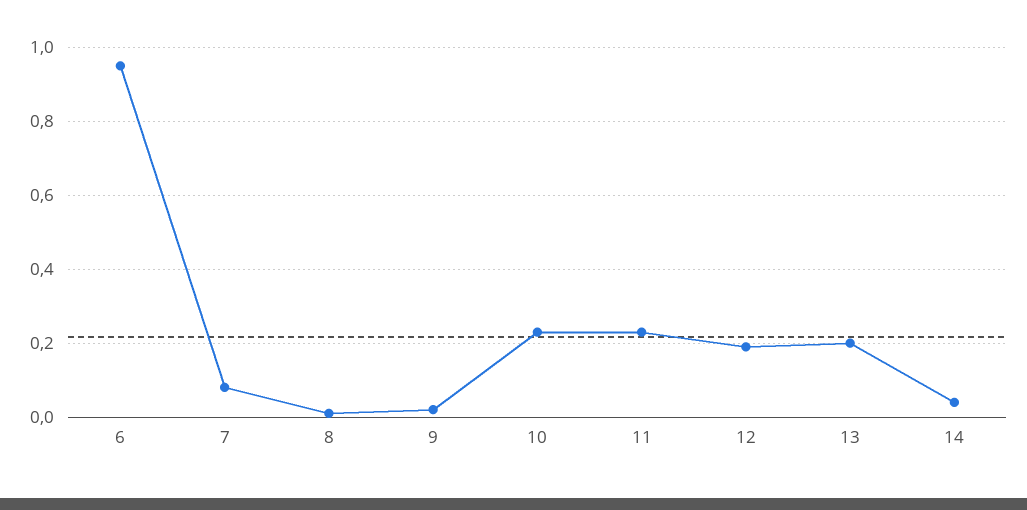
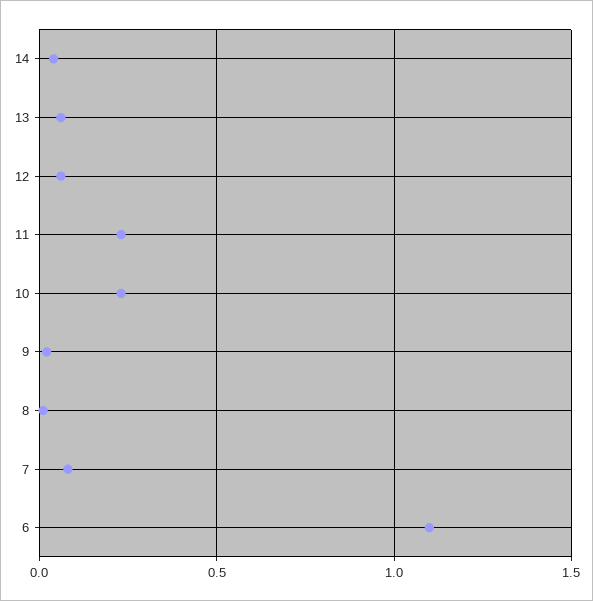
  {
-   "6": 0.95,
+   "6": 1.1,
    "7": 0.1,
    "8": 0,
    "9": 0,
    "10": 0.25,
    "11": 0.25,
-   "12": 0.2,
+   "12": 0.05,
-   "13": 0.2,
+   "13": 0.05,
    "14": 0.05
  }

